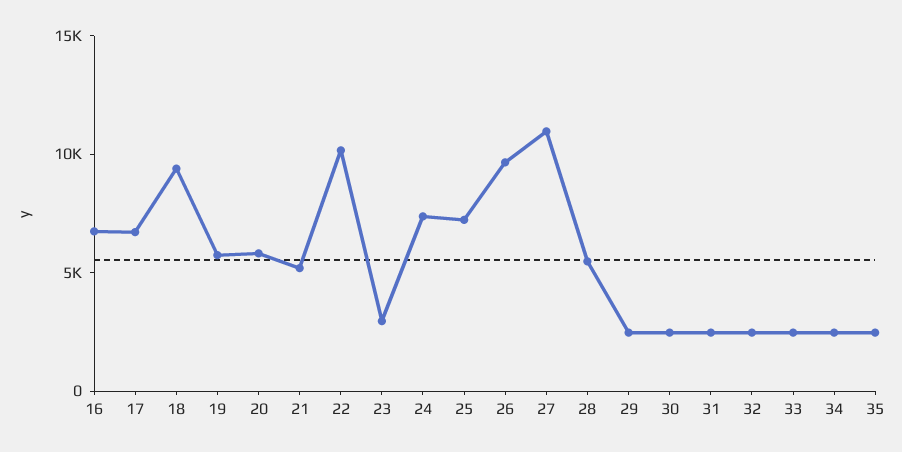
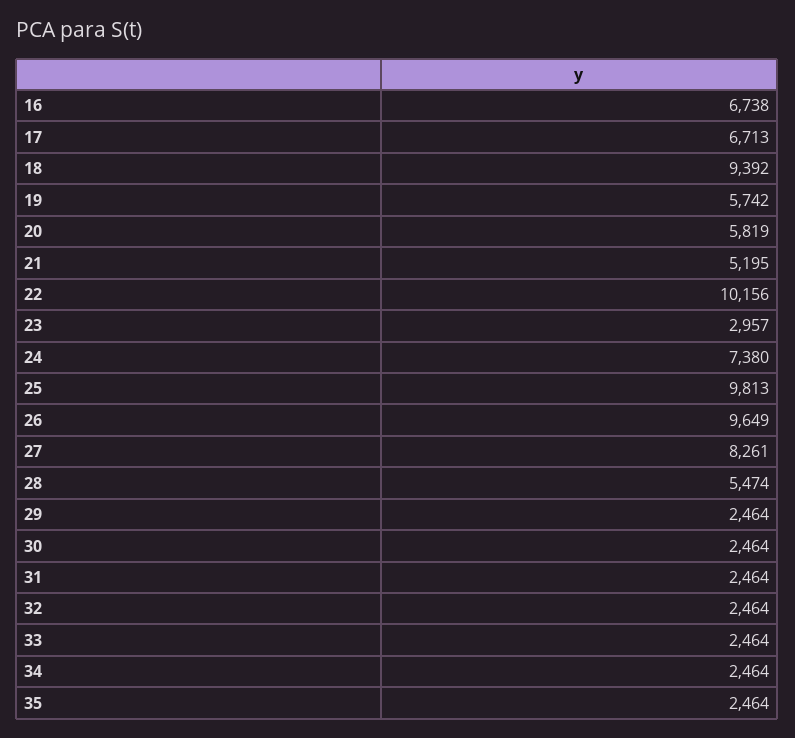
  {
    "16": 6738,
    "17": 6713,
    "18": 9392,
    "19": 5742,
    "20": 5819,
    "21": 5195,
    "22": 10156,
    "23": 2957,
    "24": 7380,
-   "25": 7000,
+   "25": 9813,
    "26": 9649,
-   "27": 11000,
+   "27": 8261,
    "28": 5474,
    "29": 2464,
    "30": 2464,
    "31": 2464,
    "32": 2464,
    "33": 2464,
    "34": 2464,
    "35": 2464
  }

